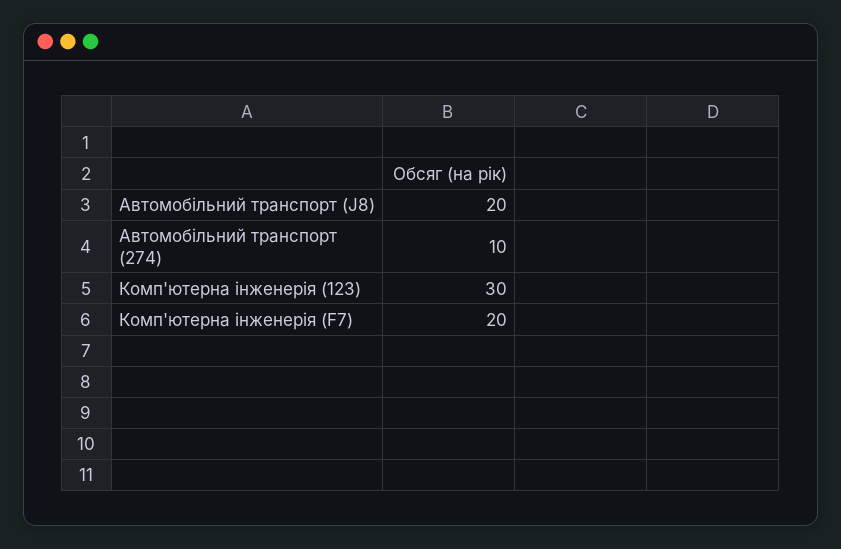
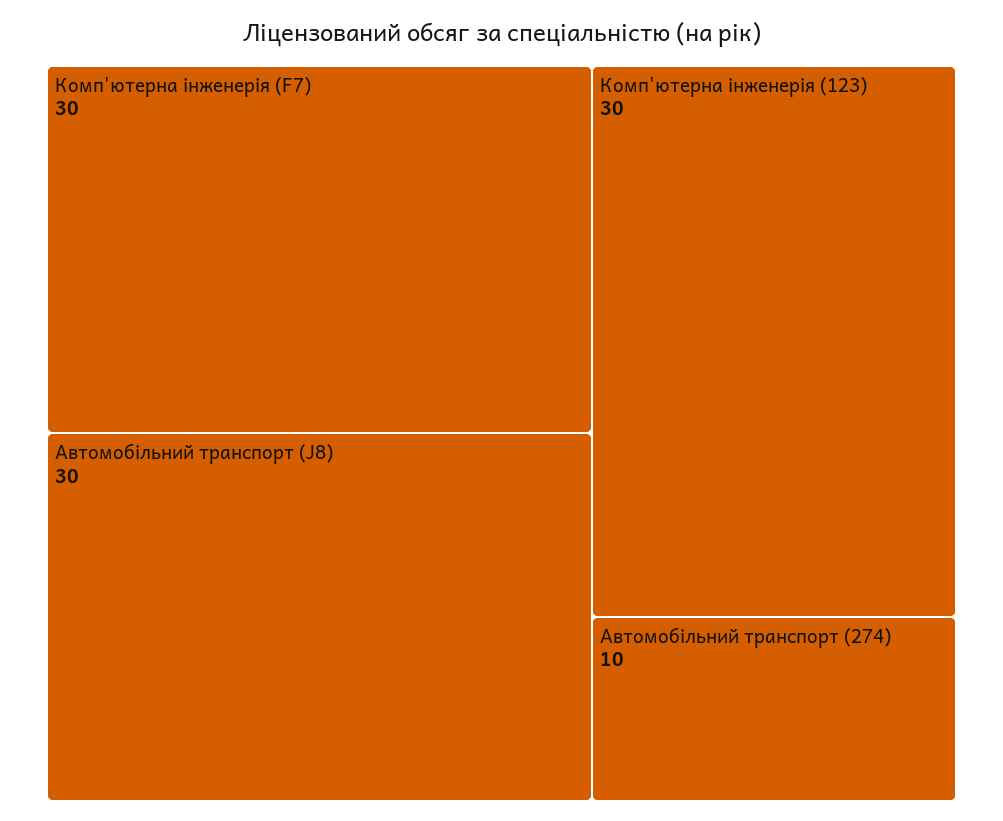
  {
-   "Автомобільний транспорт (J8)": 20,
+   "Автомобільний транспорт (J8)": 30,
    "Автомобільний транспорт (274)": 10,
    "Комп'ютерна інженерія (123)": 30,
-   "Комп'ютерна інженерія (F7)": 20
+   "Комп'ютерна інженерія (F7)": 30
  }

